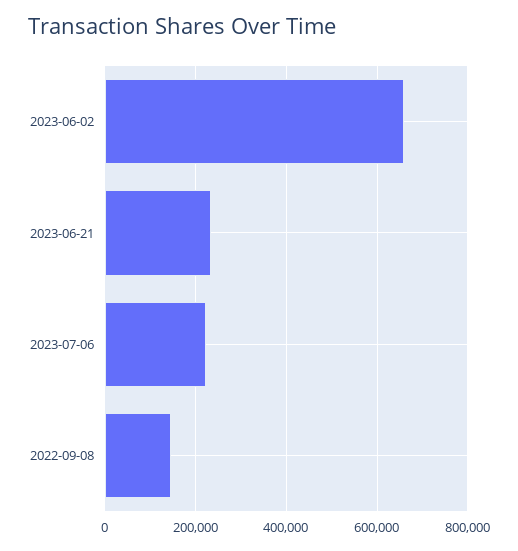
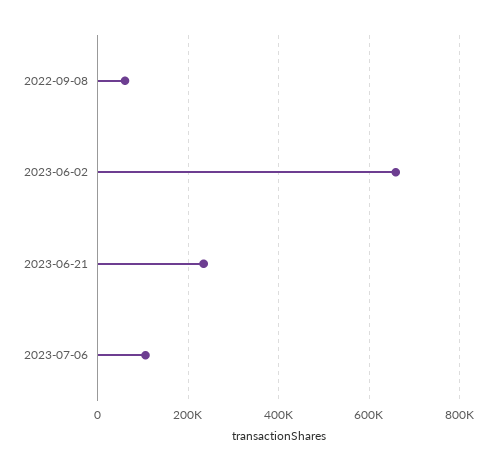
  {
    "2023-06-02": 660000,
    "2023-06-21": 240000,
-   "2023-07-06": 220000,
+   "2023-07-06": 100000,
-   "2022-09-08": 140000
+   "2022-09-08": 60000
  }

